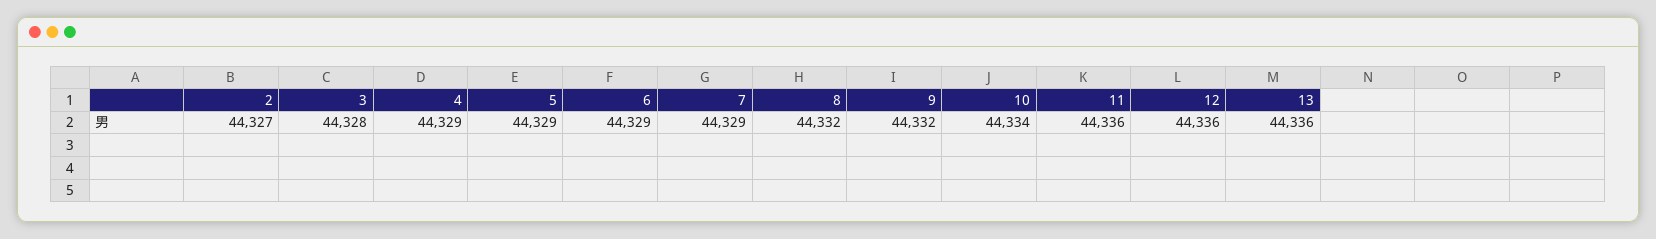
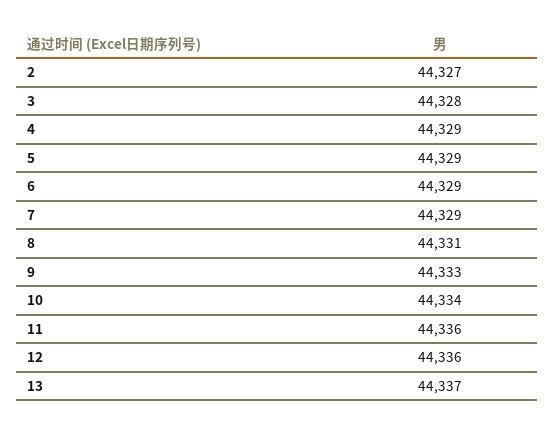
  {
    "2": 44327,
    "3": 44328,
    "4": 44329,
    "5": 44329,
    "6": 44329,
    "7": 44329,
-   "8": 44332,
+   "8": 44331,
-   "9": 44332,
+   "9": 44333,
    "10": 44334,
    "11": 44336,
    "12": 44336,
-   "13": 44336
+   "13": 44337
  }

